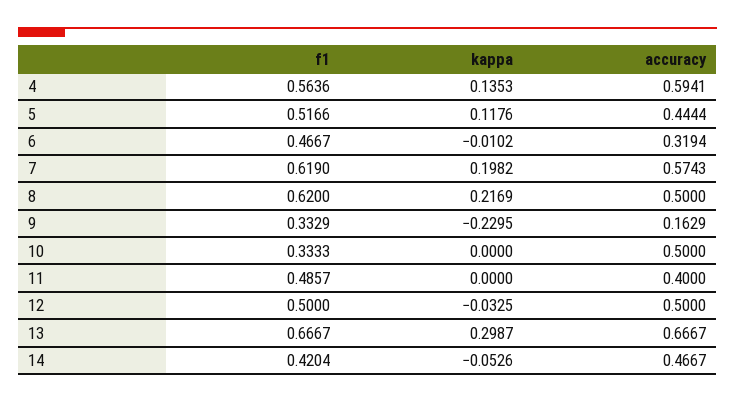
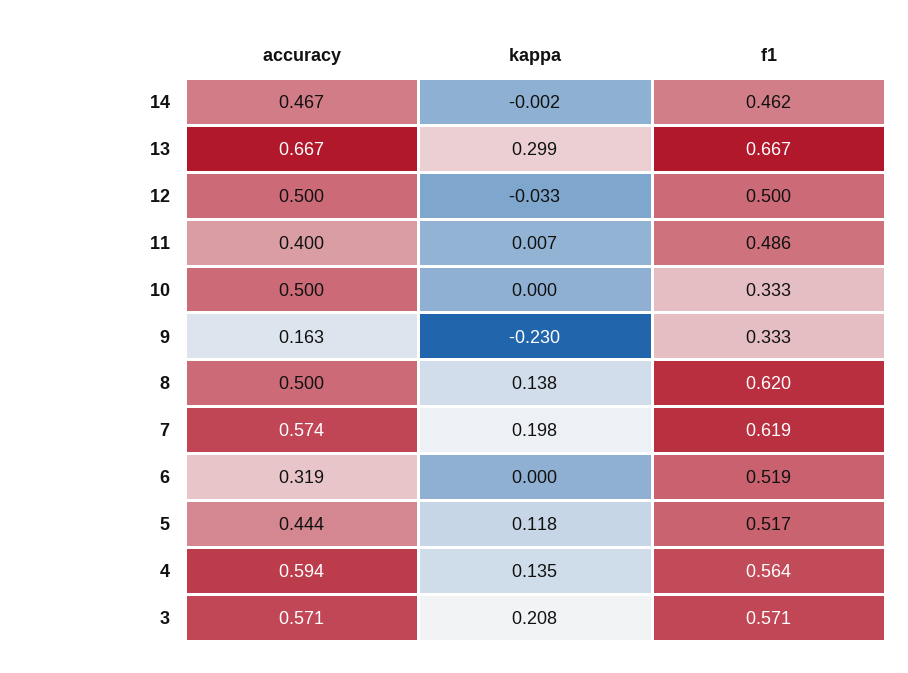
  {
    "f1": {
      "4": 0.5636,
      "5": 0.5166,
-     "6": 0.4667,
+     "6": 0.519,
      "7": 0.619,
      "8": 0.62,
      "9": 0.3329,
      "10": 0.3333,
      "11": 0.4857,
      "12": 0.5,
      "13": 0.6667,
-     "14": 0.4204
+     "14": 0.462,
+     "3": 0.571
    },
    "kappa": {
      "4": 0.1353,
      "5": 0.1176,
-     "6": -0.0102,
+     "6": 0,
      "7": 0.1982,
-     "8": 0.2169,
+     "8": 0.138,
      "9": -0.2295,
      "10": 0,
-     "11": 0,
+     "11": 0.007,
      "12": -0.0325,
      "13": 0.2987,
-     "14": -0.0526
+     "14": -0.002,
+     "3": 0.208
    },
    "accuracy": {
      "4": 0.5941,
      "5": 0.4444,
      "6": 0.3194,
      "7": 0.5743,
      "8": 0.5,
      "9": 0.1629,
      "10": 0.5,
      "11": 0.4,
      "12": 0.5,
      "13": 0.6667,
-     "14": 0.4667
+     "14": 0.4667,
+     "3": 0.571
    }
  }

